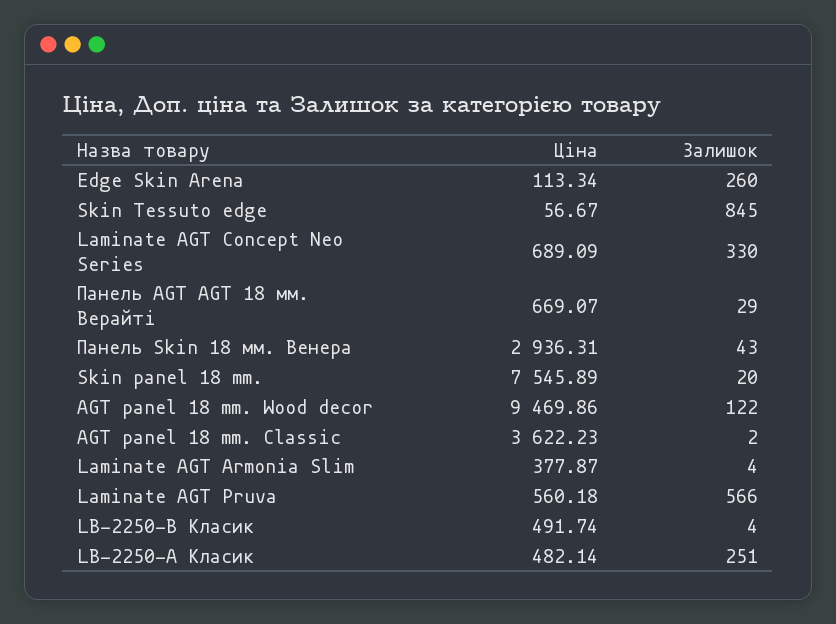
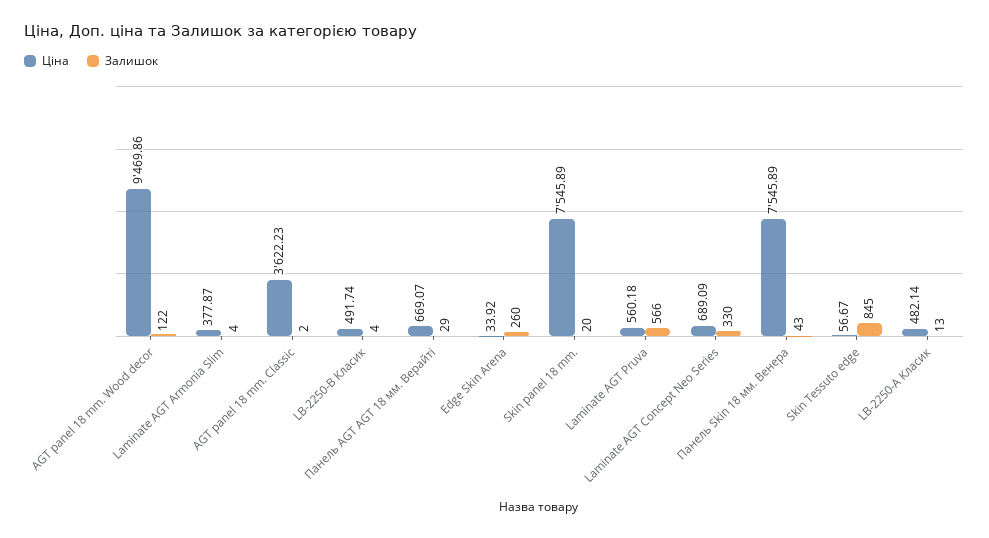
  {
    "Ціна": {
-     "Edge Skin Arena": 113.34,
+     "Edge Skin Arena": 33.92,
      "Skin Tessuto edge": 56.67,
      "Laminate AGT Concept Neo Series": 689.09,
      "Панель AGT AGT 18 мм. Верайті": 669.07,
-     "Панель Skin 18 мм. Венера": 2936.31,
+     "Панель Skin 18 мм. Венера": 7545.89,
      "Skin panel 18 mm.": 7545.89,
      "AGT panel 18 mm. Wood decor": 9469.86,
      "AGT panel 18 mm. Classic": 3622.23,
      "Laminate AGT Armonia Slim": 377.87,
      "Laminate AGT Pruva": 560.18,
      "LB-2250-В Класик": 491.74,
      "LB-2250-А Класик": 482.14
    },
    "Залишок": {
      "Edge Skin Arena": 260,
      "Skin Tessuto edge": 845,
      "Laminate AGT Concept Neo Series": 330,
      "Панель AGT AGT 18 мм. Верайті": 29,
      "Панель Skin 18 мм. Венера": 43,
      "Skin panel 18 mm.": 20,
      "AGT panel 18 mm. Wood decor": 122,
      "AGT panel 18 mm. Classic": 2,
      "Laminate AGT Armonia Slim": 4,
      "Laminate AGT Pruva": 566,
      "LB-2250-В Класик": 4,
-     "LB-2250-А Класик": 251
+     "LB-2250-А Класик": 13
    }
  }

